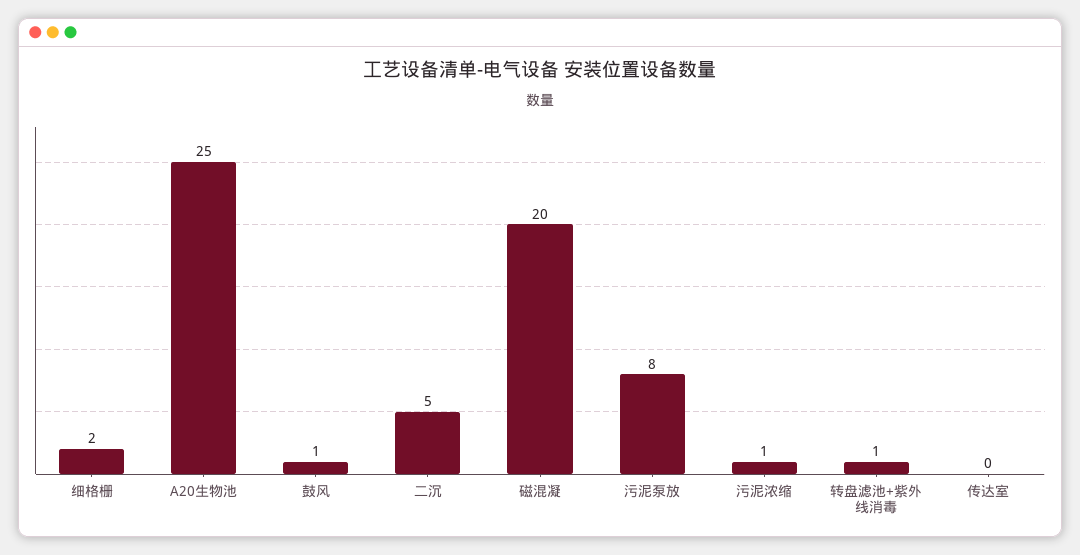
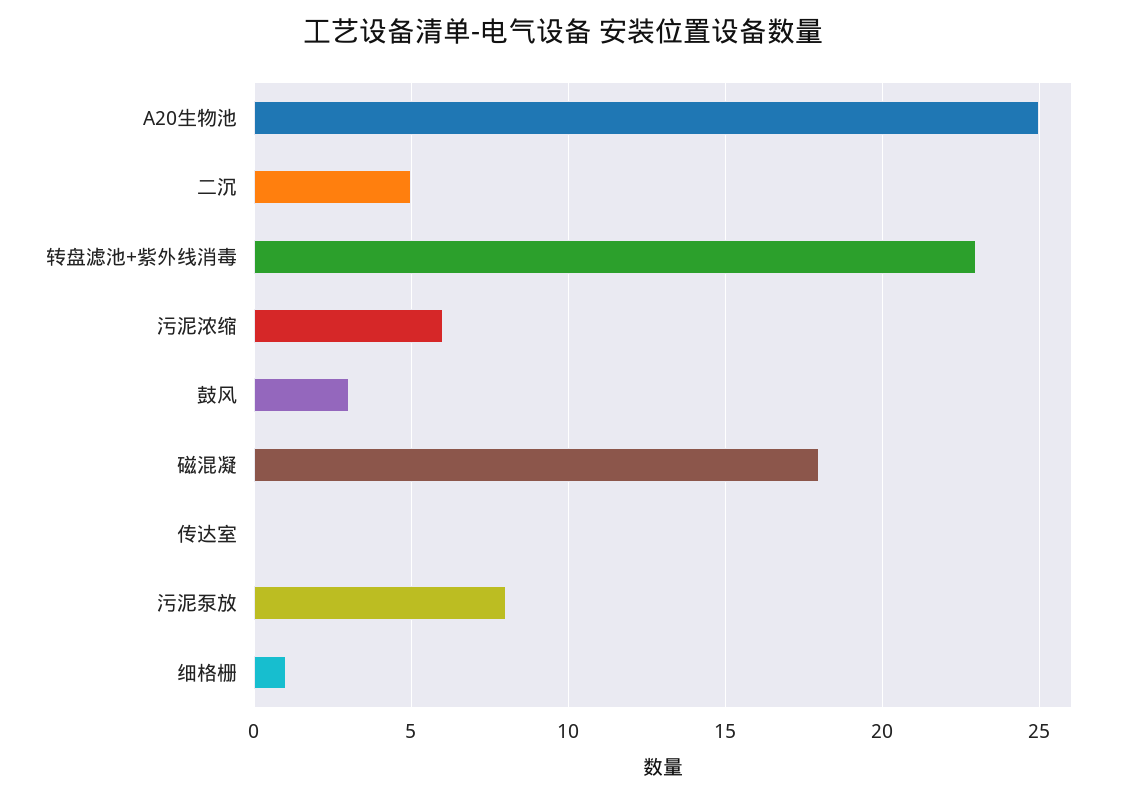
  {
-   "细格栅": 2,
+   "细格栅": 1,
    "A20生物池": 25,
-   "鼓风": 1,
+   "鼓风": 3,
    "二沉": 5,
-   "磁混凝": 20,
+   "磁混凝": 18,
    "污泥泵放": 8,
-   "污泥浓缩": 1,
+   "污泥浓缩": 6,
-   "转盘滤池+紫外线消毒": 1,
+   "转盘滤池+紫外线消毒": 23,
    "传达室": 0
  }

